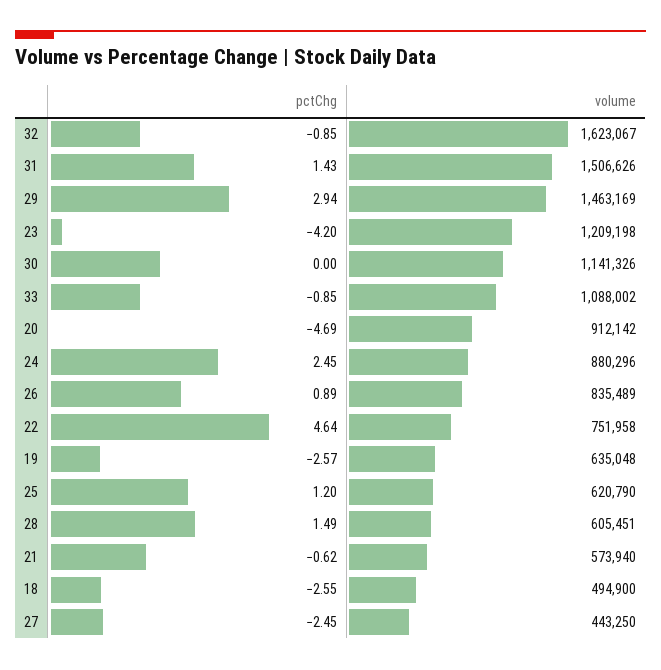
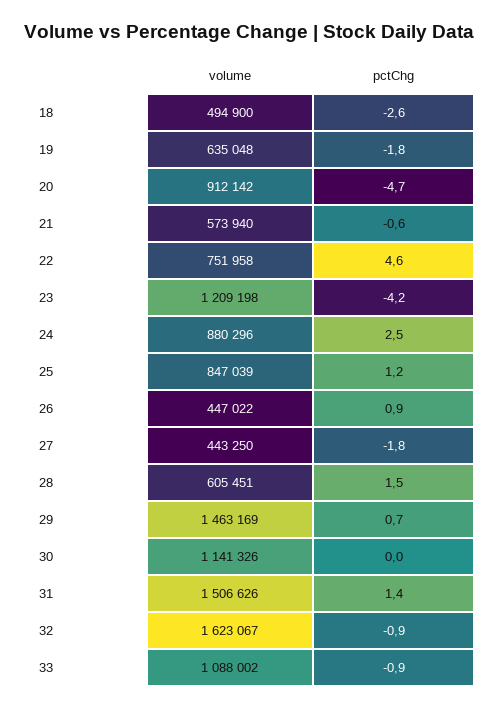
  {
    "pctChg": {
      "32": -0.85,
      "31": 1.43,
-     "29": 2.94,
+     "29": 0.7,
      "23": -4.2,
      "30": 0,
      "33": -0.85,
      "20": -4.69,
      "24": 2.45,
      "26": 0.89,
      "22": 4.64,
-     "19": -2.57,
+     "19": -1.8,
      "25": 1.2,
      "28": 1.49,
      "21": -0.62,
      "18": -2.55,
-     "27": -2.45
+     "27": -1.8
    },
    "volume": {
      "32": 1623067,
      "31": 1506626,
      "29": 1463169,
      "23": 1209198,
      "30": 1141326,
      "33": 1088002,
      "20": 912142,
      "24": 880296,
-     "26": 835489,
+     "26": 447022,
      "22": 751958,
      "19": 635048,
-     "25": 620790,
+     "25": 847039,
      "28": 605451,
      "21": 573940,
      "18": 494900,
      "27": 443250
    }
  }

